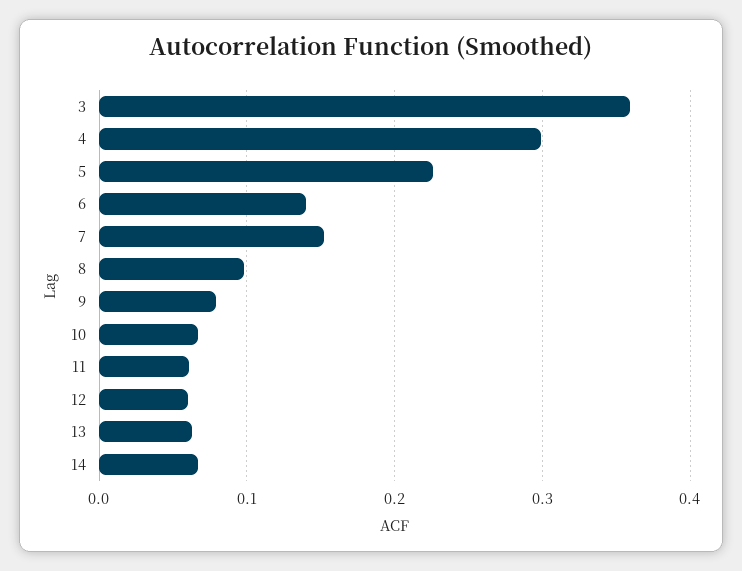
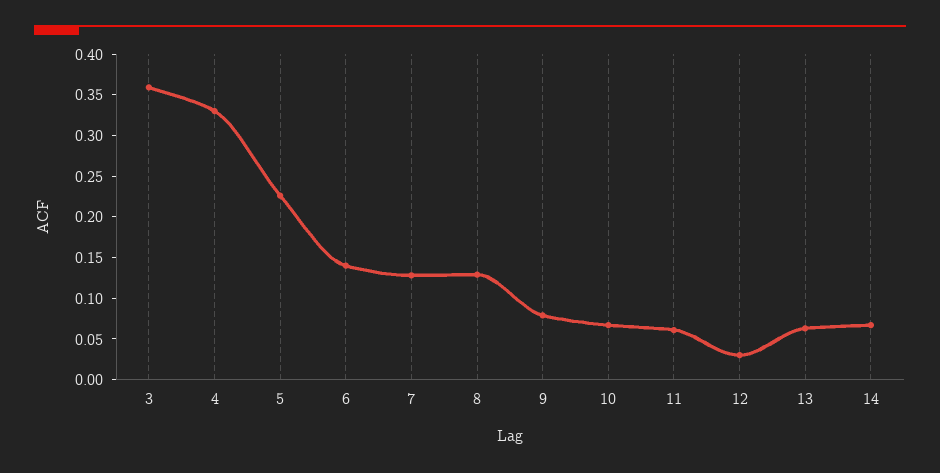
  {
    "3": 0.36,
-   "4": 0.3,
+   "4": 0.33,
    "5": 0.23,
    "6": 0.14,
-   "7": 0.15,
+   "7": 0.13,
-   "8": 0.1,
+   "8": 0.13,
    "9": 0.08,
    "10": 0.07,
    "11": 0.06,
-   "12": 0.06,
+   "12": 0.03,
    "13": 0.06,
    "14": 0.07
  }

